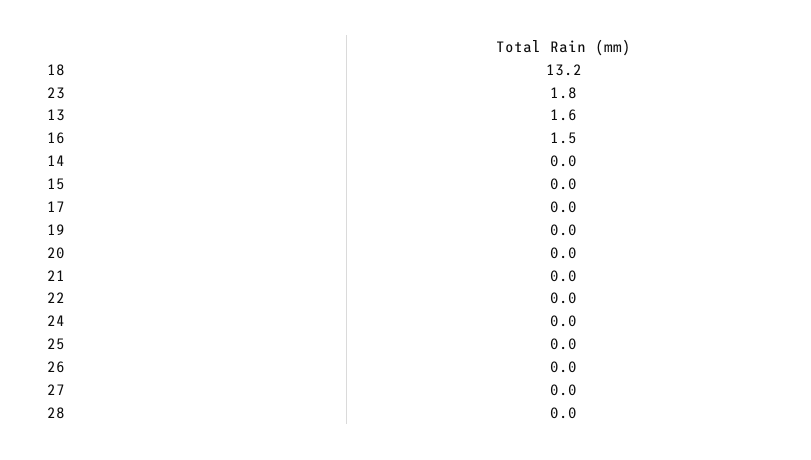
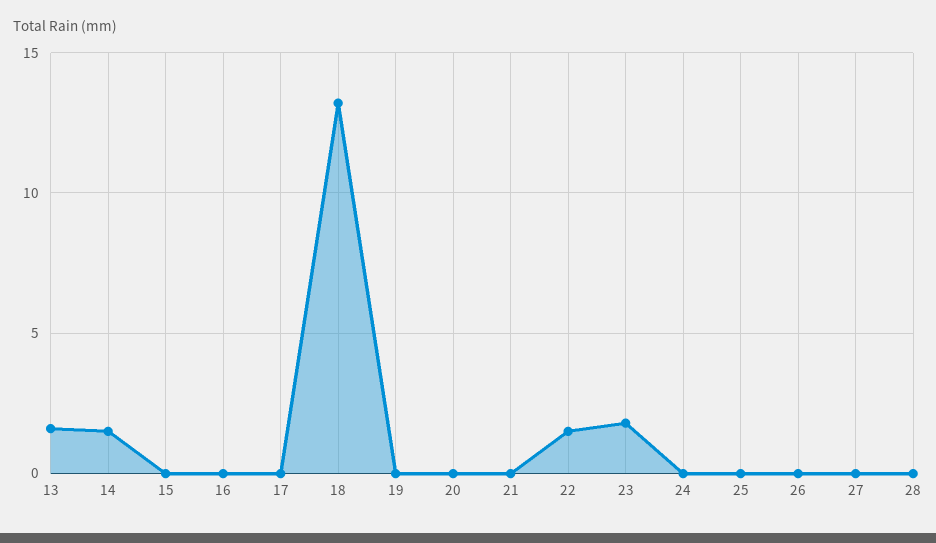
  {
    "18": 13.2,
    "23": 1.8,
    "13": 1.6,
-   "16": 1.5,
+   "16": 0,
-   "14": 0,
+   "14": 1.5,
    "15": 0,
    "17": 0,
    "19": 0,
    "20": 0,
    "21": 0,
-   "22": 0,
+   "22": 1.5,
    "24": 0,
    "25": 0,
    "26": 0,
    "27": 0,
    "28": 0
  }

